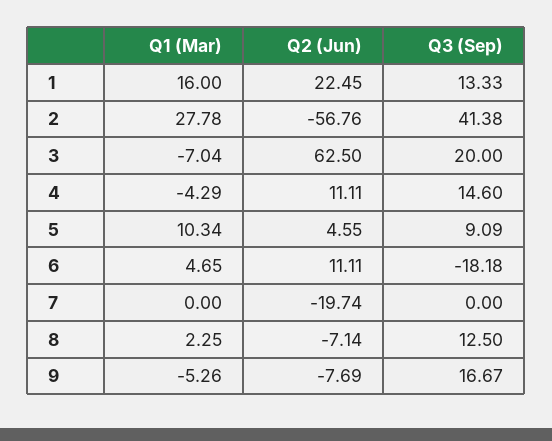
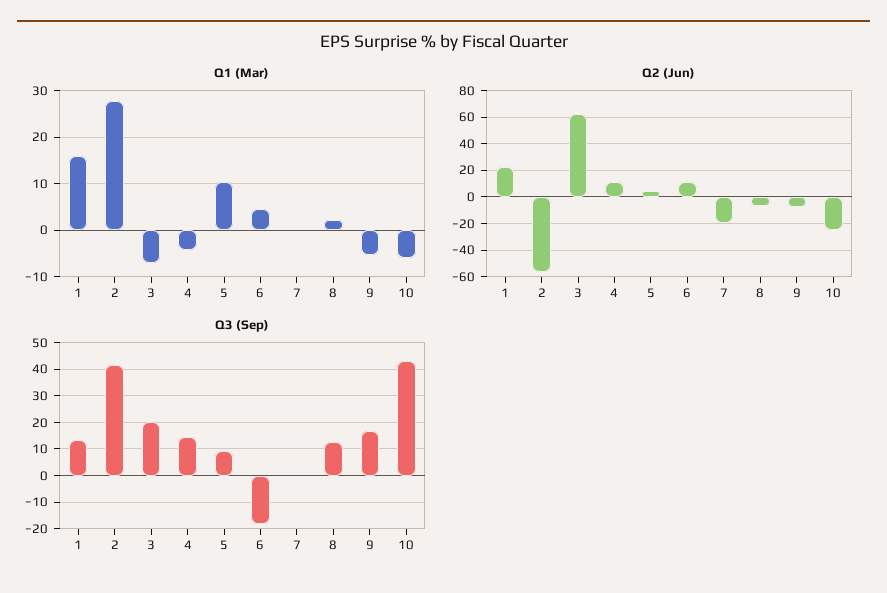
  {
    "Q1 (Mar)": {
      "1": 16,
      "2": 27.78,
      "3": -7.04,
      "4": -4.29,
      "5": 10.34,
      "6": 4.65,
      "7": 0,
      "8": 2.25,
-     "9": -5.26
+     "9": -5.26,
+     "10": -6
    },
    "Q2 (Jun)": {
      "1": 22.45,
      "2": -56.76,
      "3": 62.5,
      "4": 11.11,
      "5": 4.55,
      "6": 11.11,
      "7": -19.74,
      "8": -7.14,
-     "9": -7.69
+     "9": -7.69,
+     "10": -25
    },
    "Q3 (Sep)": {
      "1": 13.33,
      "2": 41.38,
      "3": 20,
      "4": 14.6,
      "5": 9.09,
      "6": -18.18,
      "7": 0,
      "8": 12.5,
-     "9": 16.67
+     "9": 16.67,
+     "10": 42.5
    }
  }

